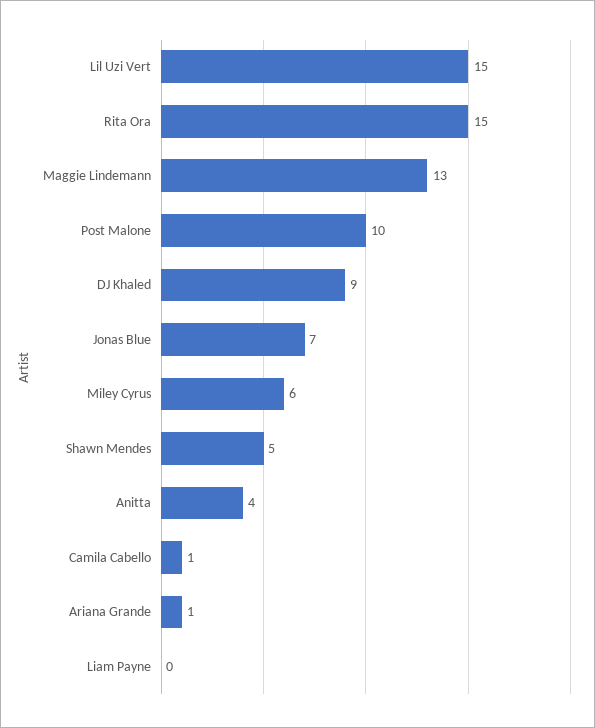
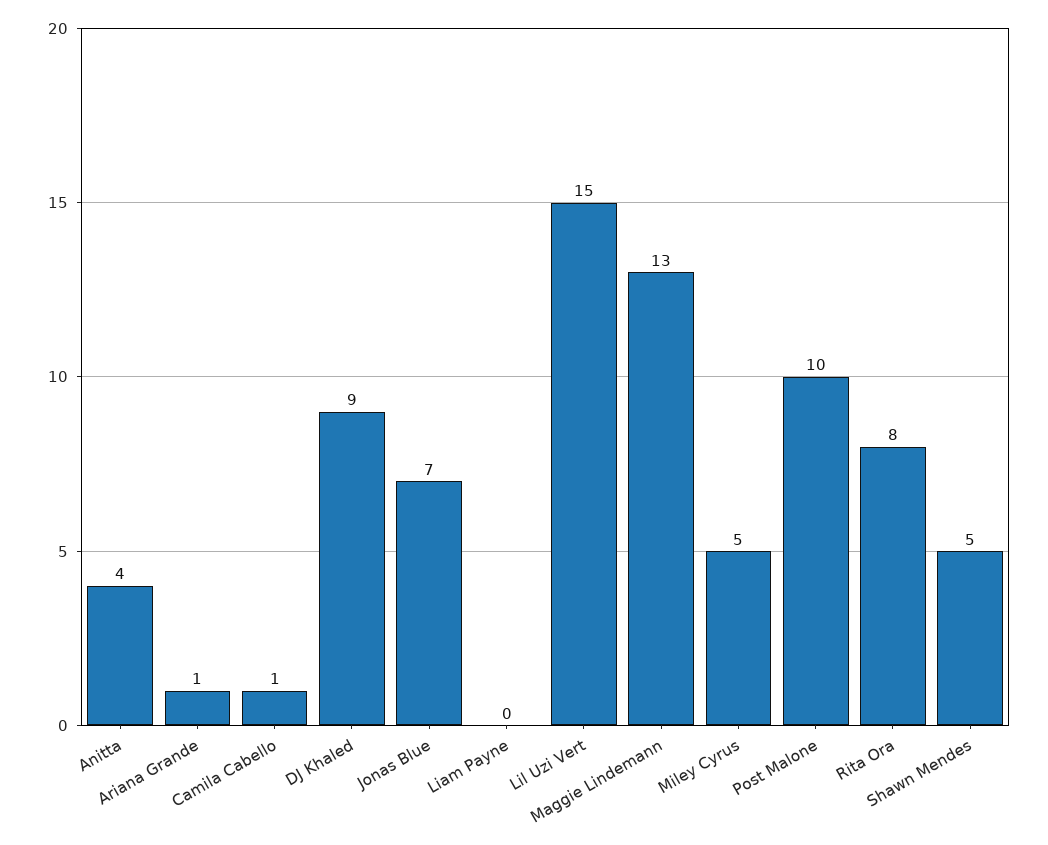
  {
    "Lil Uzi Vert": 15,
-   "Rita Ora": 15,
+   "Rita Ora": 8,
    "Maggie Lindemann": 13,
    "Post Malone": 10,
    "DJ Khaled": 9,
    "Jonas Blue": 7,
-   "Miley Cyrus": 6,
+   "Miley Cyrus": 5,
    "Shawn Mendes": 5,
    "Anitta": 4,
    "Camila Cabello": 1,
    "Ariana Grande": 1,
    "Liam Payne": 0
  }

